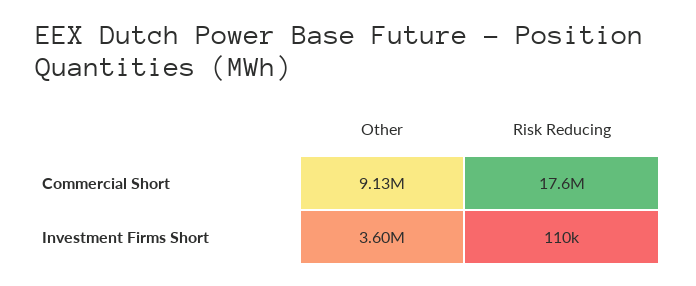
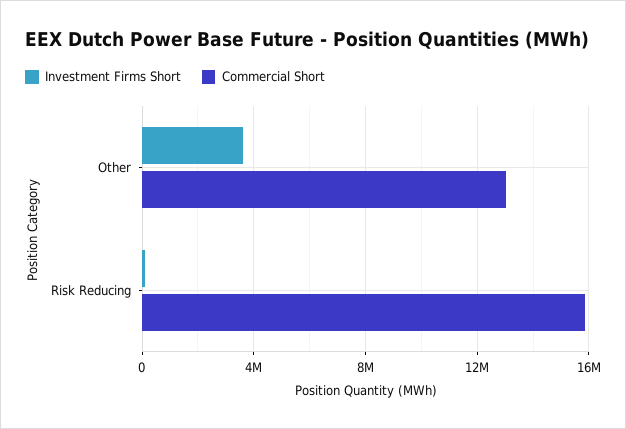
  {
    "Commercial Short": {
-     "Other": 9130000,
+     "Other": 13000000,
-     "Risk Reducing": 17600000
+     "Risk Reducing": 16000000
    },
    "Investment Firms Short": {
      "Other": 3600000,
      "Risk Reducing": 110000
    }
  }

